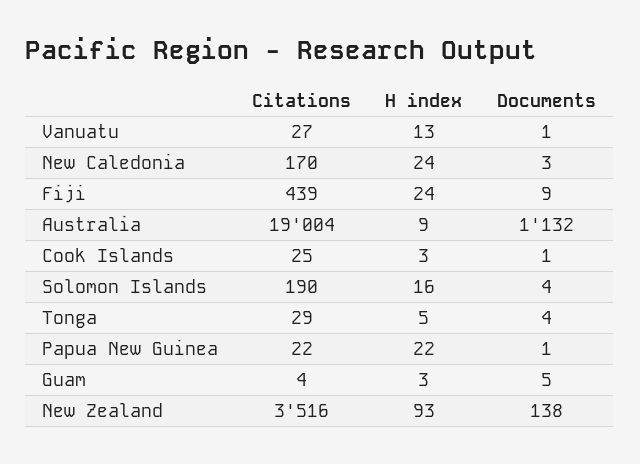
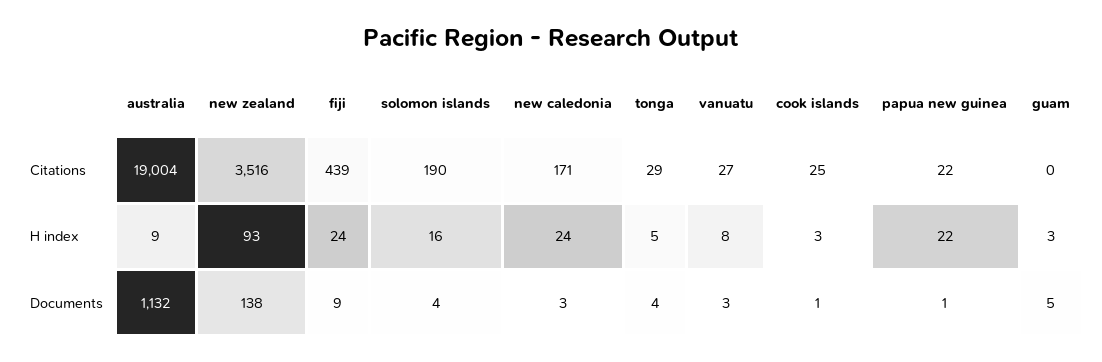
  {
    "Citations": {
      "Vanuatu": 27,
-     "New Caledonia": 170,
+     "New Caledonia": 171,
      "Fiji": 439,
      "Australia": 19004,
      "Cook Islands": 25,
      "Solomon Islands": 190,
      "Tonga": 29,
      "Papua New Guinea": 22,
-     "Guam": 4,
+     "Guam": 0,
      "New Zealand": 3516
    },
    "H index": {
-     "Vanuatu": 13,
+     "Vanuatu": 8,
      "New Caledonia": 24,
      "Fiji": 24,
      "Australia": 9,
      "Cook Islands": 3,
      "Solomon Islands": 16,
      "Tonga": 5,
      "Papua New Guinea": 22,
      "Guam": 3,
      "New Zealand": 93
    },
    "Documents": {
-     "Vanuatu": 1,
+     "Vanuatu": 3,
      "New Caledonia": 3,
      "Fiji": 9,
      "Australia": 1132,
      "Cook Islands": 1,
      "Solomon Islands": 4,
      "Tonga": 4,
      "Papua New Guinea": 1,
      "Guam": 5,
      "New Zealand": 138
    }
  }

